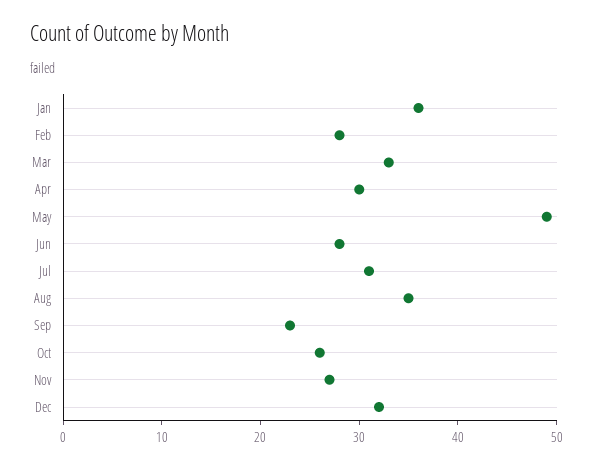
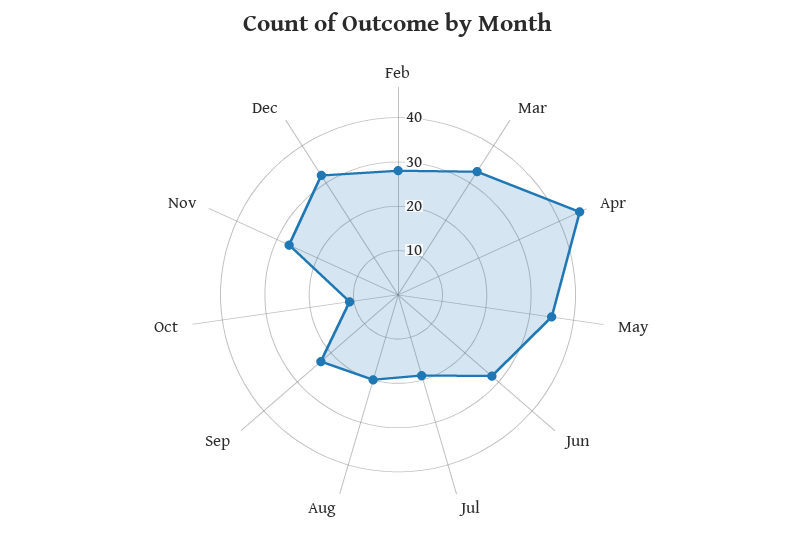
  {
-   "Jan": 36,
    "Feb": 28,
    "Mar": 33,
-   "Apr": 30,
+   "Apr": 45,
-   "May": 49,
+   "May": 35,
    "Jun": 28,
-   "Jul": 31,
+   "Jul": 20,
-   "Aug": 35,
+   "Aug": 20,
    "Sep": 23,
-   "Oct": 26,
+   "Oct": 10,
    "Nov": 27,
    "Dec": 32
  }

